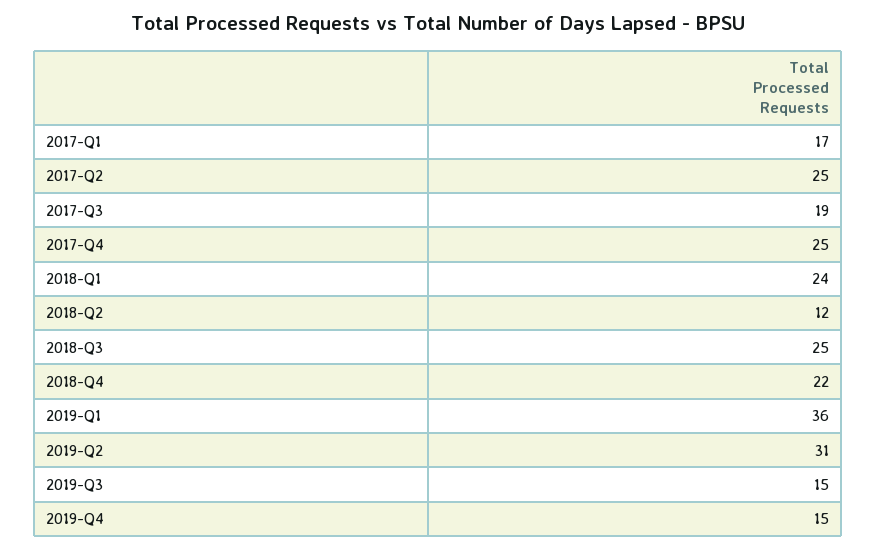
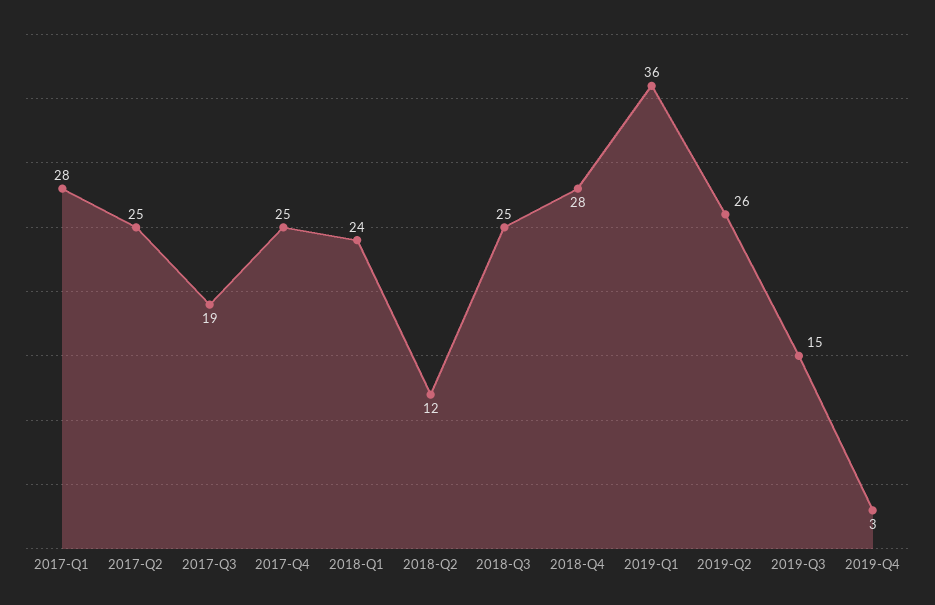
  {
-   "2017-Q1": 17,
+   "2017-Q1": 28,
    "2017-Q2": 25,
    "2017-Q3": 19,
    "2017-Q4": 25,
    "2018-Q1": 24,
    "2018-Q2": 12,
    "2018-Q3": 25,
-   "2018-Q4": 22,
+   "2018-Q4": 28,
    "2019-Q1": 36,
-   "2019-Q2": 31,
+   "2019-Q2": 26,
    "2019-Q3": 15,
-   "2019-Q4": 15
+   "2019-Q4": 3
  }

